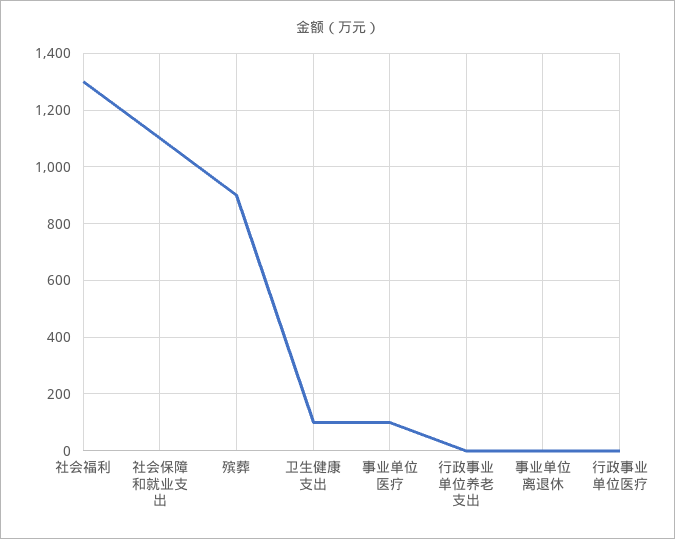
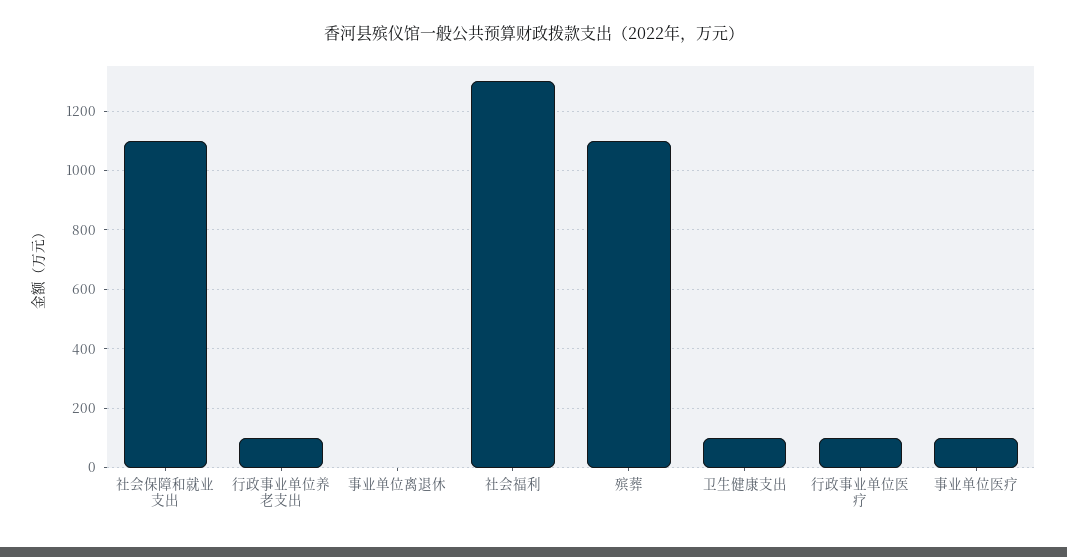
  {
    "社会福利": 1300,
    "社会保障和就业支出": 1100,
-   "殡葬": 900,
+   "殡葬": 1100,
    "卫生健康支出": 100,
    "事业单位医疗": 100,
-   "行政事业单位养老支出": 0,
+   "行政事业单位养老支出": 100,
    "事业单位离退休": 0,
-   "行政事业单位医疗": 0
+   "行政事业单位医疗": 100
  }

